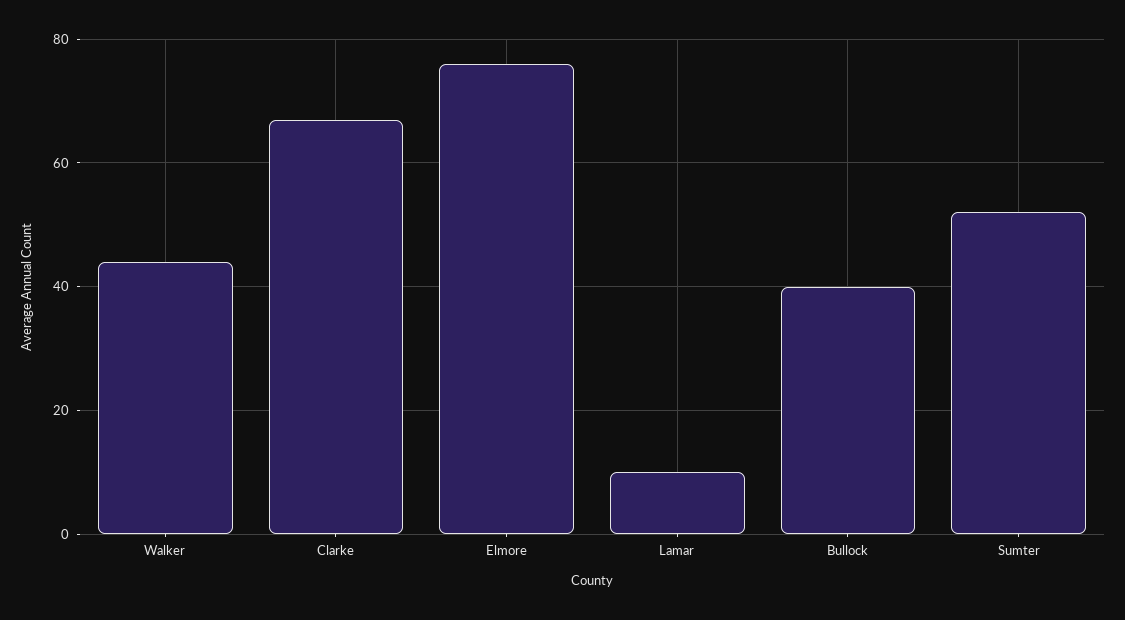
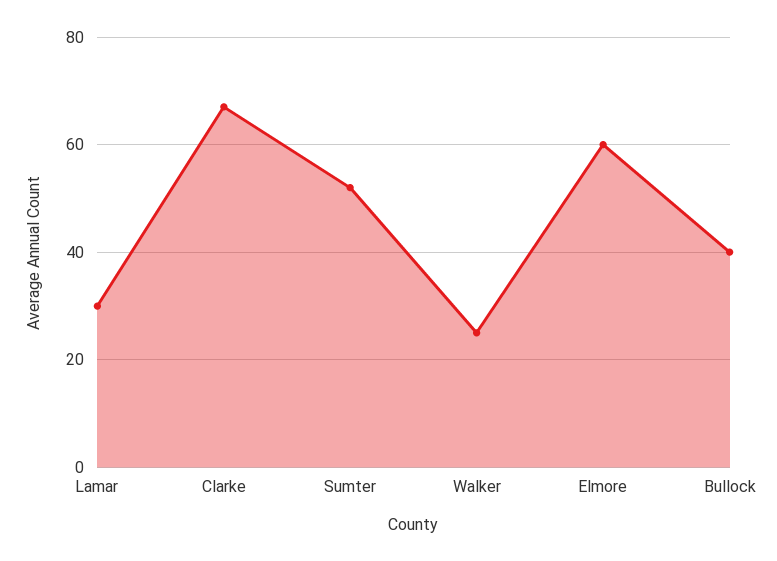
  {
-   "Walker": 45,
+   "Walker": 25,
    "Clarke": 65,
-   "Elmore": 75,
+   "Elmore": 60,
-   "Lamar": 10,
+   "Lamar": 30,
    "Bullock": 40,
    "Sumter": 50
  }

